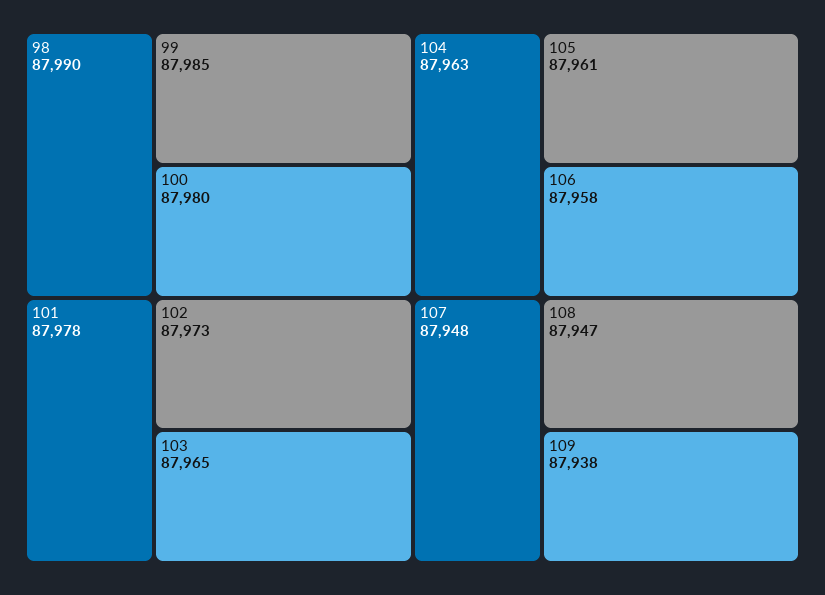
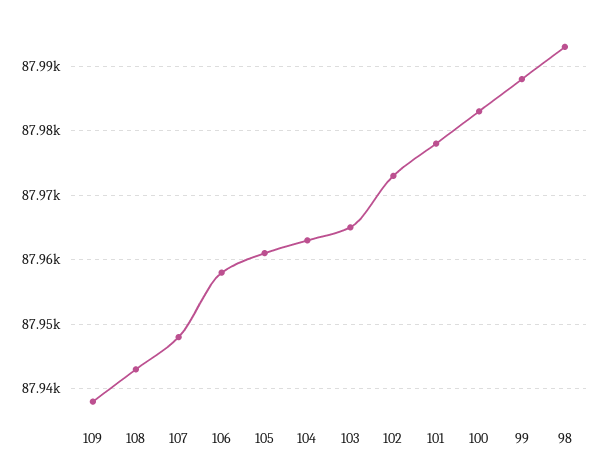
  {
-   "98": 87990,
+   "98": 87993,
-   "99": 87985,
+   "99": 87988,
-   "100": 87980,
+   "100": 87983,
    "101": 87978,
    "102": 87973,
    "103": 87965,
    "104": 87963,
    "105": 87961,
    "106": 87958,
    "107": 87948,
-   "108": 87947,
+   "108": 87943,
    "109": 87938
  }

